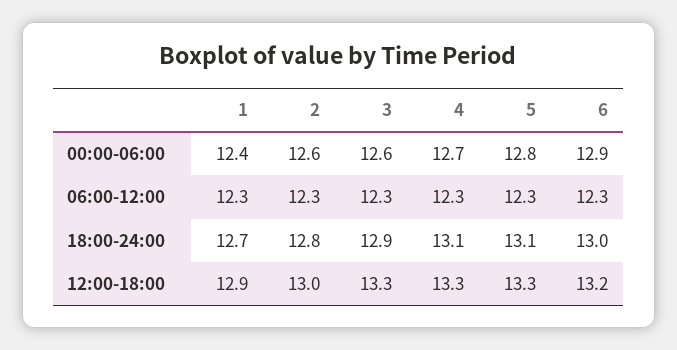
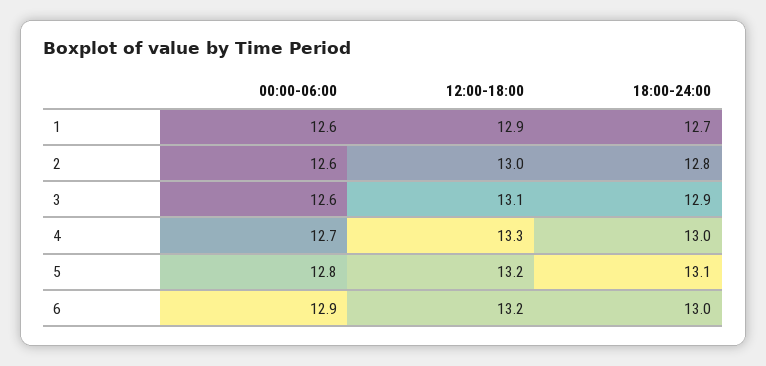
  {
    "1": {
-     "00:00-06:00": 12.4,
+     "00:00-06:00": 12.6,
-     "06:00-12:00": 12.3,
      "18:00-24:00": 12.7,
      "12:00-18:00": 12.9
    },
    "2": {
      "00:00-06:00": 12.6,
-     "06:00-12:00": 12.3,
      "18:00-24:00": 12.8,
      "12:00-18:00": 13
    },
    "3": {
      "00:00-06:00": 12.6,
-     "06:00-12:00": 12.3,
      "18:00-24:00": 12.9,
-     "12:00-18:00": 13.3
+     "12:00-18:00": 13.1
    },
    "4": {
      "00:00-06:00": 12.7,
-     "06:00-12:00": 12.3,
-     "18:00-24:00": 13.1,
+     "18:00-24:00": 13,
      "12:00-18:00": 13.3
    },
    "5": {
      "00:00-06:00": 12.8,
-     "06:00-12:00": 12.3,
      "18:00-24:00": 13.1,
-     "12:00-18:00": 13.3
+     "12:00-18:00": 13.2
    },
    "6": {
      "00:00-06:00": 12.9,
-     "06:00-12:00": 12.3,
      "18:00-24:00": 13,
      "12:00-18:00": 13.2
    }
  }

